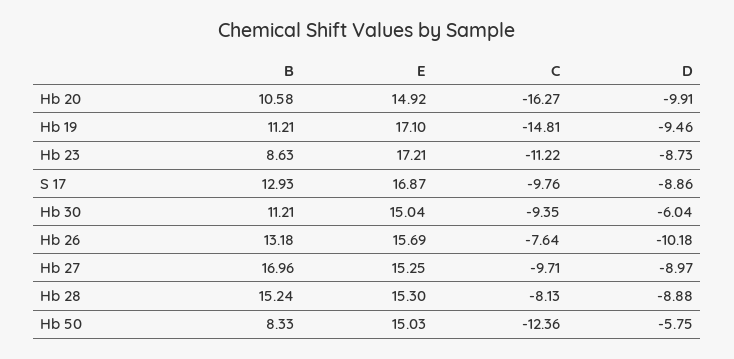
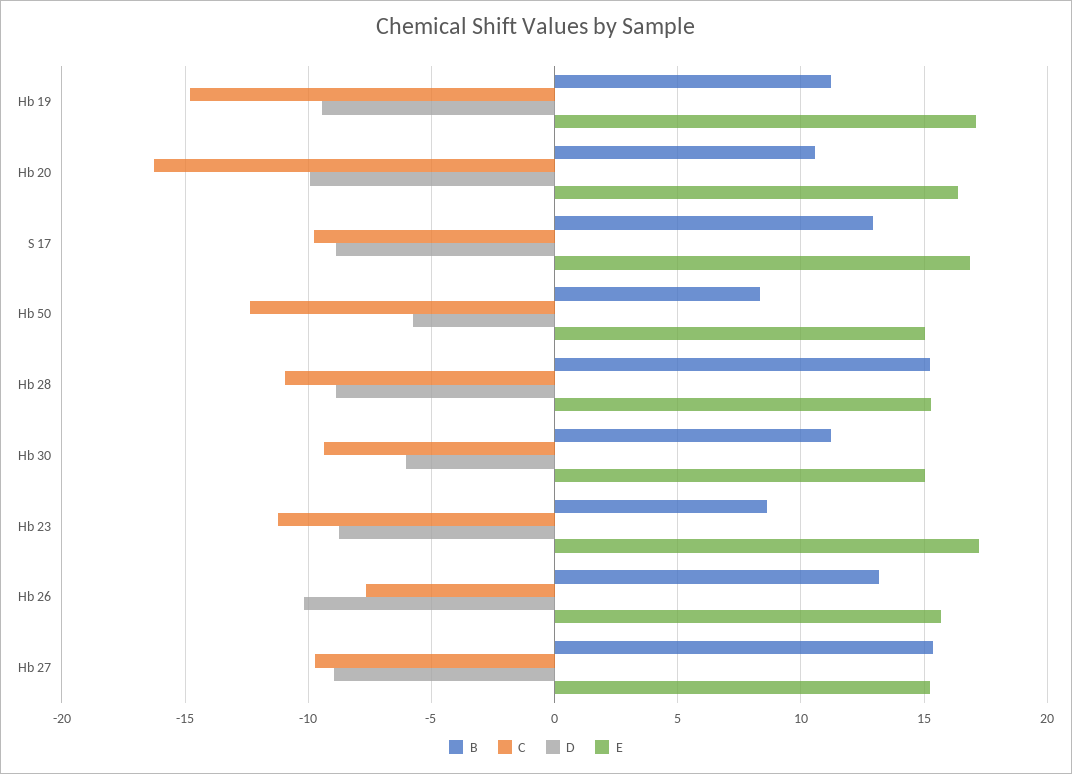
  {
    "B": {
      "Hb 20": 10.58,
      "Hb 19": 11.21,
      "Hb 23": 8.63,
      "S 17": 12.93,
      "Hb 30": 11.21,
      "Hb 26": 13.18,
-     "Hb 27": 16.96,
+     "Hb 27": 15.5,
      "Hb 28": 15.24,
      "Hb 50": 8.33
    },
    "E": {
-     "Hb 20": 14.92,
+     "Hb 20": 16.5,
      "Hb 19": 17.1,
      "Hb 23": 17.21,
      "S 17": 16.87,
      "Hb 30": 15.04,
      "Hb 26": 15.69,
      "Hb 27": 15.25,
      "Hb 28": 15.3,
      "Hb 50": 15.03
    },
    "C": {
      "Hb 20": -16.27,
      "Hb 19": -14.81,
      "Hb 23": -11.22,
      "S 17": -9.76,
      "Hb 30": -9.35,
      "Hb 26": -7.64,
      "Hb 27": -9.71,
-     "Hb 28": -8.13,
+     "Hb 28": -11,
      "Hb 50": -12.36
    },
    "D": {
      "Hb 20": -9.91,
      "Hb 19": -9.46,
      "Hb 23": -8.73,
      "S 17": -8.86,
      "Hb 30": -6.04,
      "Hb 26": -10.18,
      "Hb 27": -8.97,
      "Hb 28": -8.88,
      "Hb 50": -5.75
    }
  }

